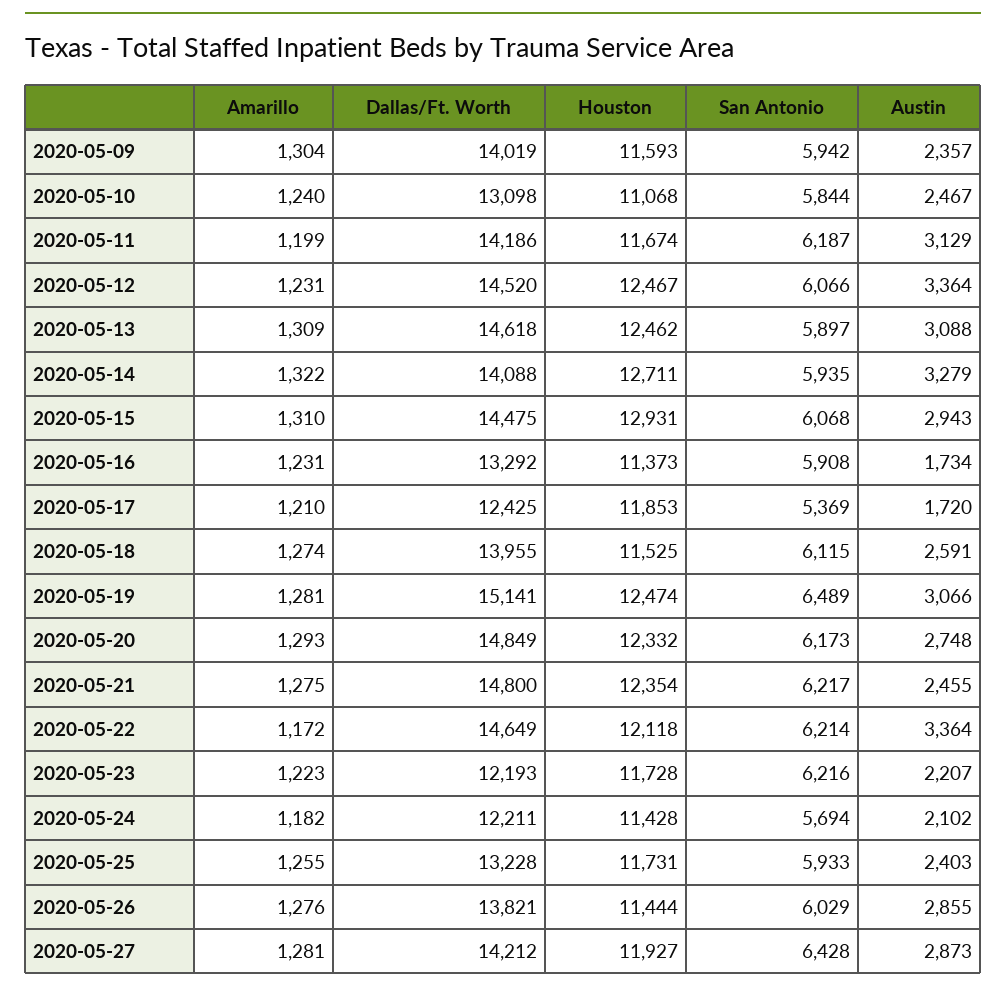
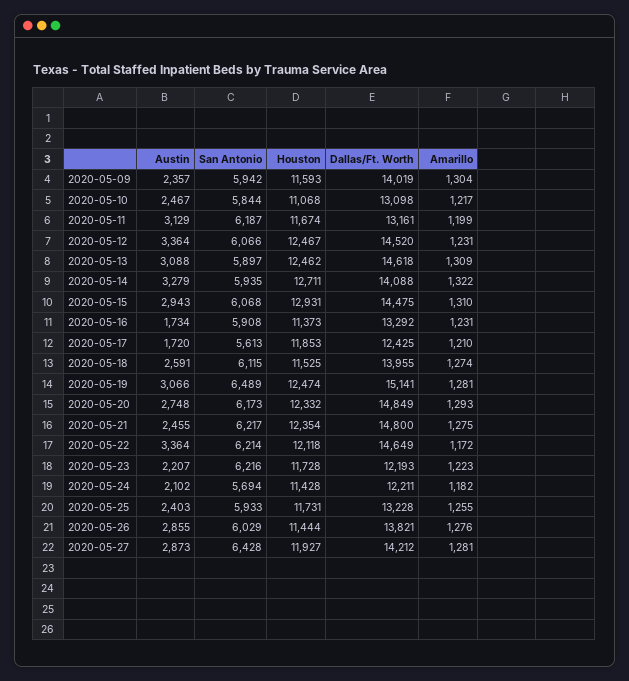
  {
    "Amarillo": {
      "2020-05-09": 1304,
-     "2020-05-10": 1240,
+     "2020-05-10": 1217,
      "2020-05-11": 1199,
      "2020-05-12": 1231,
      "2020-05-13": 1309,
      "2020-05-14": 1322,
      "2020-05-15": 1310,
      "2020-05-16": 1231,
      "2020-05-17": 1210,
      "2020-05-18": 1274,
      "2020-05-19": 1281,
      "2020-05-20": 1293,
      "2020-05-21": 1275,
      "2020-05-22": 1172,
      "2020-05-23": 1223,
      "2020-05-24": 1182,
      "2020-05-25": 1255,
      "2020-05-26": 1276,
      "2020-05-27": 1281
    },
    "Dallas/Ft. Worth": {
      "2020-05-09": 14019,
      "2020-05-10": 13098,
-     "2020-05-11": 14186,
+     "2020-05-11": 13161,
      "2020-05-12": 14520,
      "2020-05-13": 14618,
      "2020-05-14": 14088,
      "2020-05-15": 14475,
      "2020-05-16": 13292,
      "2020-05-17": 12425,
      "2020-05-18": 13955,
      "2020-05-19": 15141,
      "2020-05-20": 14849,
      "2020-05-21": 14800,
      "2020-05-22": 14649,
      "2020-05-23": 12193,
      "2020-05-24": 12211,
      "2020-05-25": 13228,
      "2020-05-26": 13821,
      "2020-05-27": 14212
    },
    "Houston": {
      "2020-05-09": 11593,
      "2020-05-10": 11068,
      "2020-05-11": 11674,
      "2020-05-12": 12467,
      "2020-05-13": 12462,
      "2020-05-14": 12711,
      "2020-05-15": 12931,
      "2020-05-16": 11373,
      "2020-05-17": 11853,
      "2020-05-18": 11525,
      "2020-05-19": 12474,
      "2020-05-20": 12332,
      "2020-05-21": 12354,
      "2020-05-22": 12118,
      "2020-05-23": 11728,
      "2020-05-24": 11428,
      "2020-05-25": 11731,
      "2020-05-26": 11444,
      "2020-05-27": 11927
    },
    "San Antonio": {
      "2020-05-09": 5942,
      "2020-05-10": 5844,
      "2020-05-11": 6187,
      "2020-05-12": 6066,
      "2020-05-13": 5897,
      "2020-05-14": 5935,
      "2020-05-15": 6068,
      "2020-05-16": 5908,
-     "2020-05-17": 5369,
+     "2020-05-17": 5613,
      "2020-05-18": 6115,
      "2020-05-19": 6489,
      "2020-05-20": 6173,
      "2020-05-21": 6217,
      "2020-05-22": 6214,
      "2020-05-23": 6216,
      "2020-05-24": 5694,
      "2020-05-25": 5933,
      "2020-05-26": 6029,
      "2020-05-27": 6428
    },
    "Austin": {
      "2020-05-09": 2357,
      "2020-05-10": 2467,
      "2020-05-11": 3129,
      "2020-05-12": 3364,
      "2020-05-13": 3088,
      "2020-05-14": 3279,
      "2020-05-15": 2943,
      "2020-05-16": 1734,
      "2020-05-17": 1720,
      "2020-05-18": 2591,
      "2020-05-19": 3066,
      "2020-05-20": 2748,
      "2020-05-21": 2455,
      "2020-05-22": 3364,
      "2020-05-23": 2207,
      "2020-05-24": 2102,
      "2020-05-25": 2403,
      "2020-05-26": 2855,
      "2020-05-27": 2873
    }
  }

